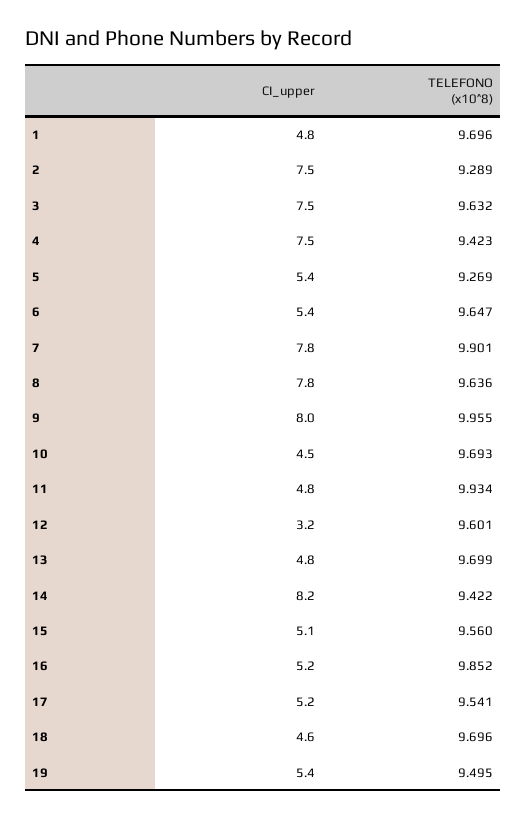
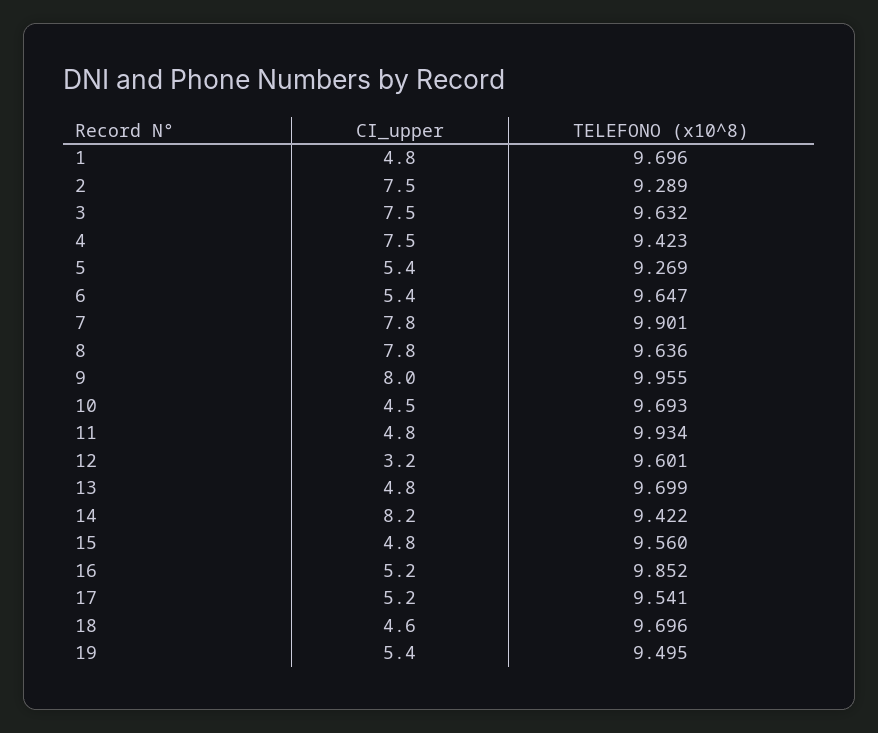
  {
    "CI_upper": {
      "1": 4.8,
      "2": 7.5,
      "3": 7.5,
      "4": 7.5,
      "5": 5.4,
      "6": 5.4,
      "7": 7.8,
      "8": 7.8,
      "9": 8,
      "10": 4.5,
      "11": 4.8,
      "12": 3.2,
      "13": 4.8,
      "14": 8.2,
-     "15": 5.1,
+     "15": 4.8,
      "16": 5.2,
      "17": 5.2,
      "18": 4.6,
      "19": 5.4
    },
    "TELEFONO (x10^8)": {
      "1": 9.696,
      "2": 9.289,
      "3": 9.632,
      "4": 9.423,
      "5": 9.269,
      "6": 9.647,
      "7": 9.901,
      "8": 9.636,
      "9": 9.955,
      "10": 9.693,
      "11": 9.934,
      "12": 9.601,
      "13": 9.699,
      "14": 9.422,
      "15": 9.56,
      "16": 9.852,
      "17": 9.541,
      "18": 9.696,
      "19": 9.495
    }
  }

